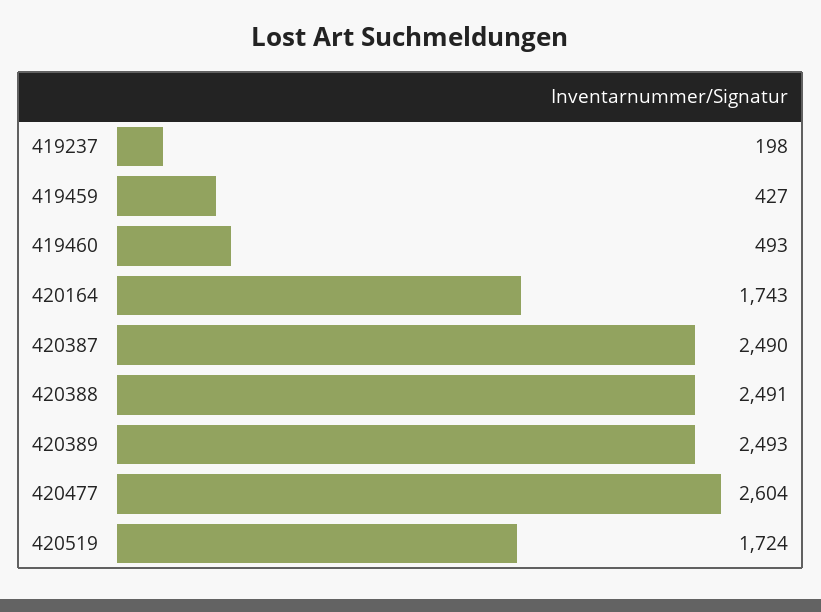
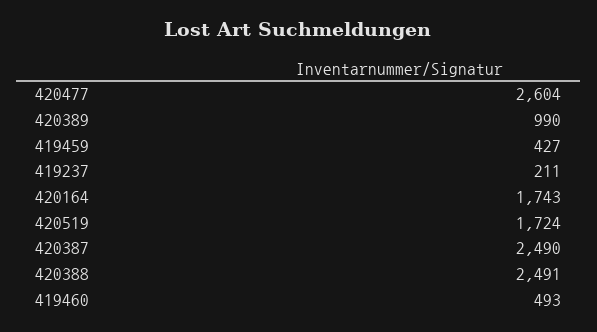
  {
-   "419237": 198,
+   "419237": 211,
    "419459": 427,
    "419460": 493,
    "420164": 1743,
    "420387": 2490,
    "420388": 2491,
-   "420389": 2493,
+   "420389": 990,
    "420477": 2604,
    "420519": 1724
  }

